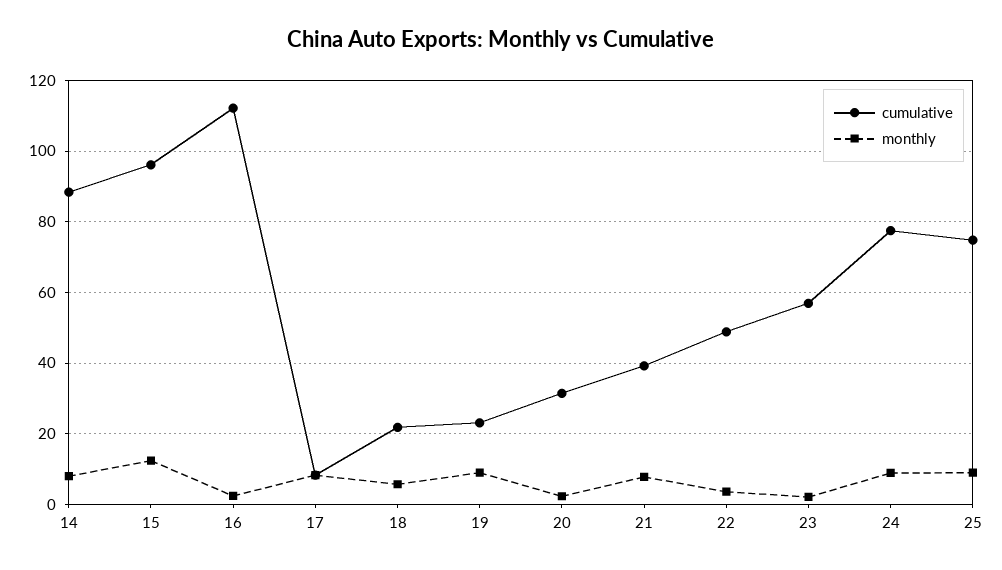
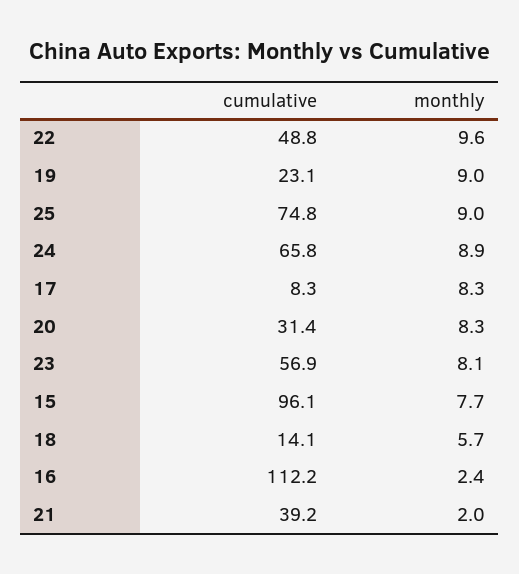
  {
    "cumulative": {
-     "14": 88,
      "15": 96.1,
      "16": 112.2,
      "17": 8.3,
-     "18": 22,
+     "18": 14.1,
      "19": 23.1,
      "20": 31.4,
      "21": 39.2,
      "22": 48.8,
      "23": 56.9,
-     "24": 78,
+     "24": 65.8,
      "25": 74.8
    },
    "monthly": {
-     "14": 8,
-     "15": 12,
+     "15": 7.7,
      "16": 2.4,
      "17": 8.3,
      "18": 5.7,
      "19": 9,
-     "20": 2,
+     "20": 8.3,
-     "21": 8,
+     "21": 2,
-     "22": 4,
+     "22": 9.6,
-     "23": 2,
+     "23": 8.1,
      "24": 8.9,
      "25": 9
    }
  }

